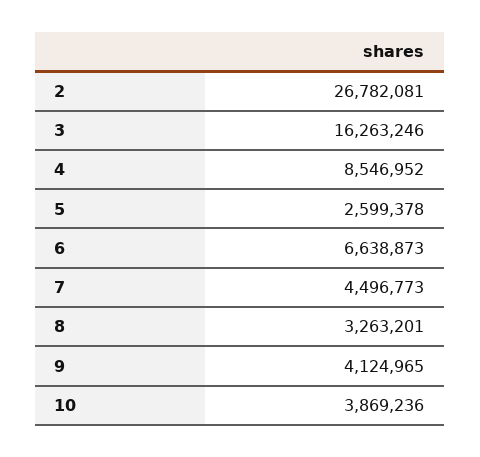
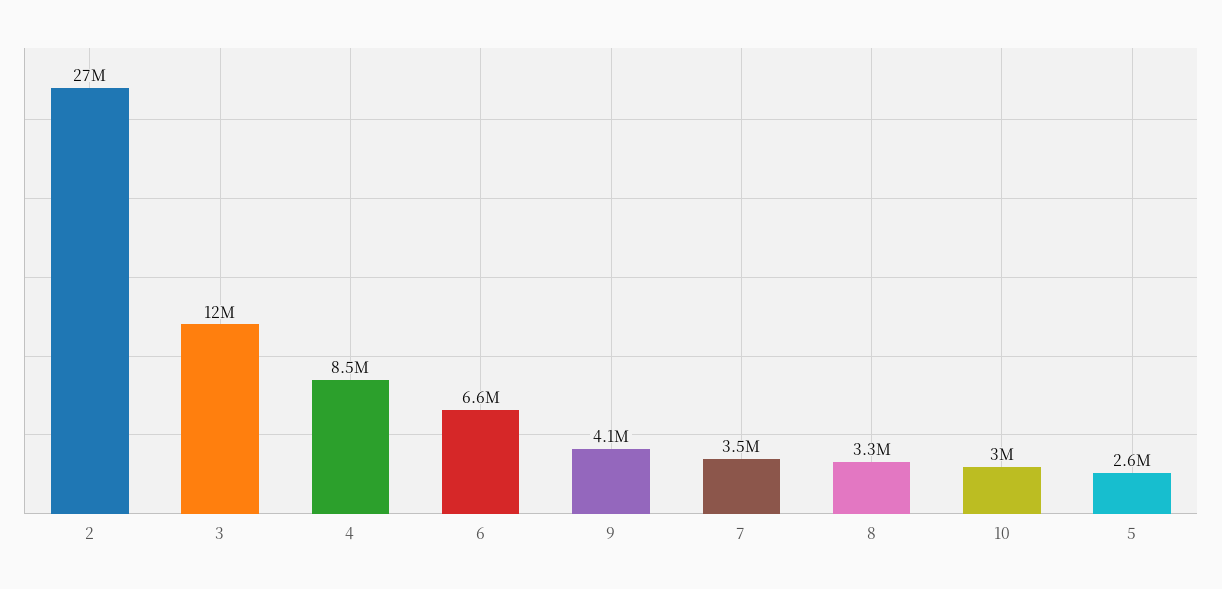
  {
    "2": 26782081,
-   "3": 16263246,
+   "3": 12000000,
    "4": 8546952,
    "5": 2599378,
    "6": 6638873,
-   "7": 4496773,
+   "7": 3500000,
    "8": 3263201,
    "9": 4124965,
-   "10": 3869236
+   "10": 3000000
  }

